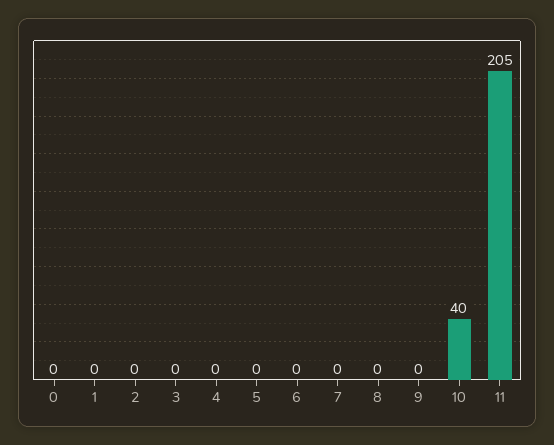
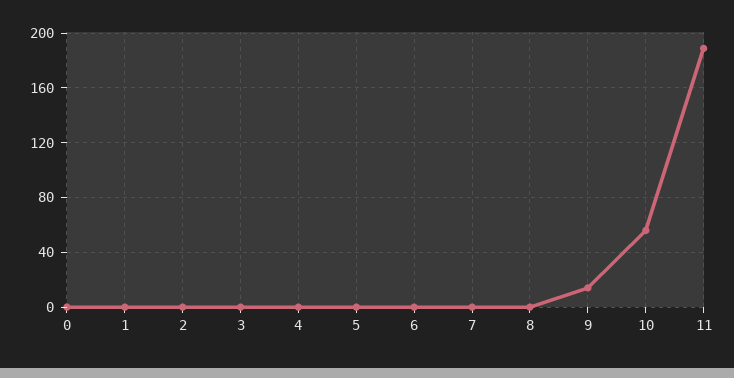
  {
    "0": 0,
    "1": 0,
    "2": 0,
    "3": 0,
    "4": 0,
    "5": 0,
    "6": 0,
    "7": 0,
    "8": 0,
-   "9": 0,
+   "9": 15,
-   "10": 40,
+   "10": 55,
-   "11": 205
+   "11": 190
  }

